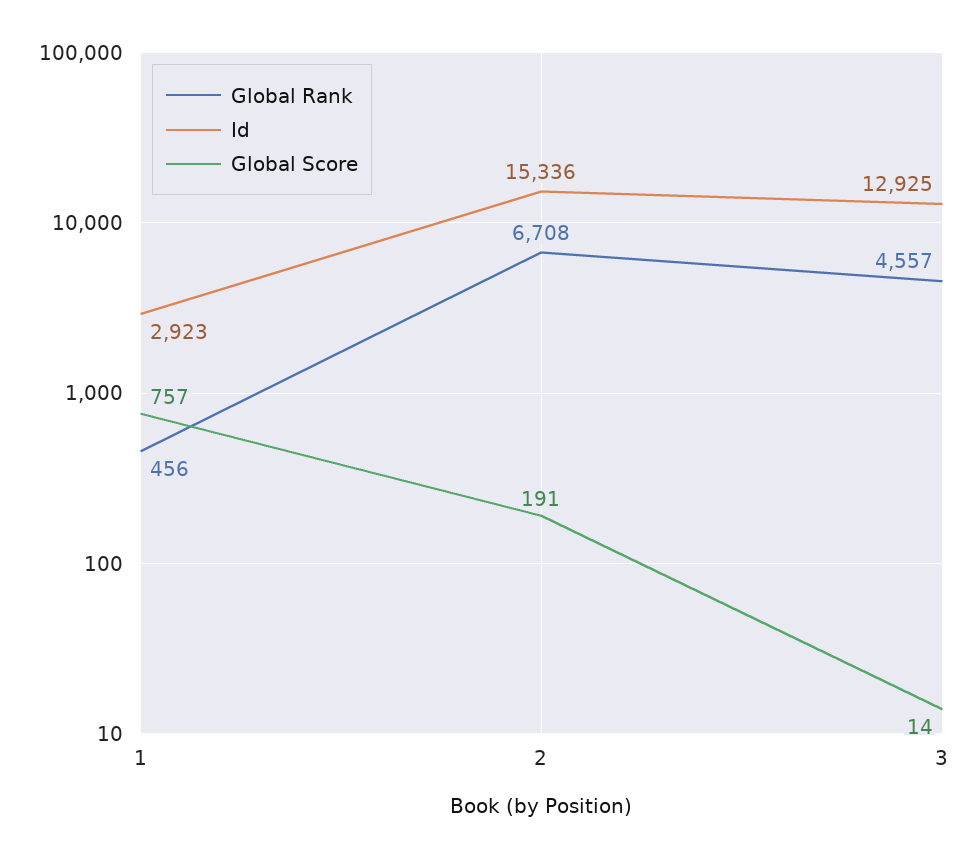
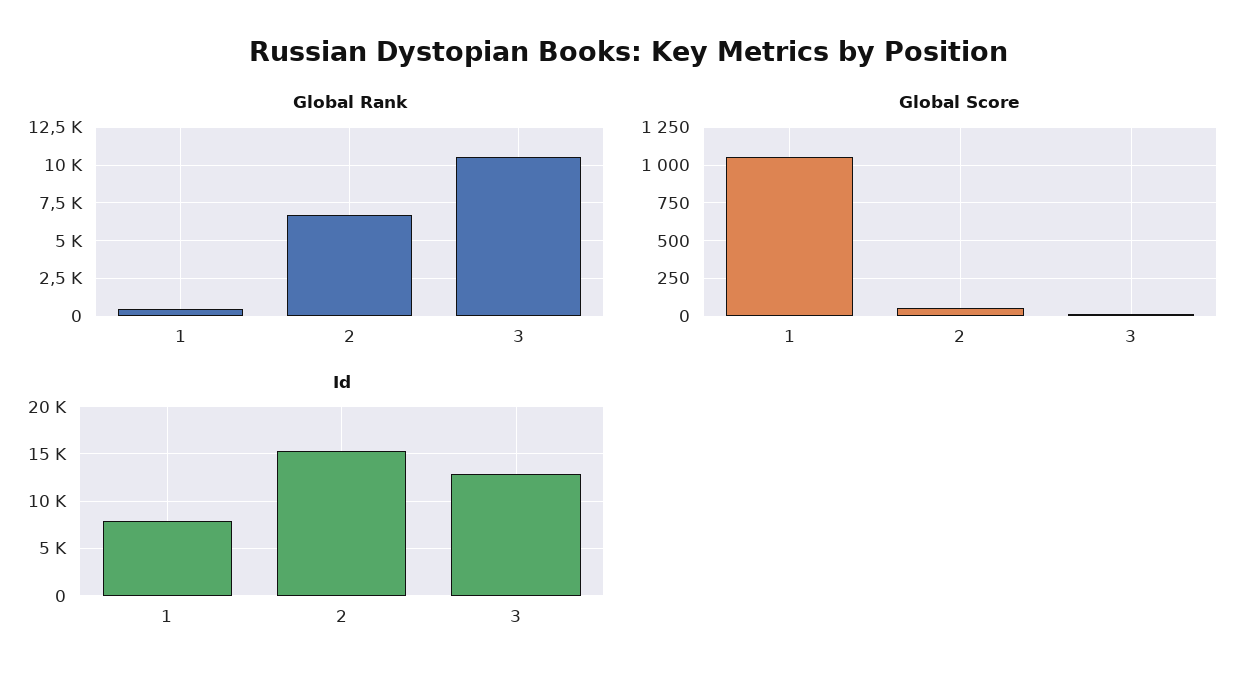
  {
    "Global Rank": {
      "1": 456,
      "2": 6708,
-     "3": 4557
+     "3": 10500
    },
    "Id": {
-     "1": 2923,
+     "1": 8000,
      "2": 15336,
      "3": 12925
    },
    "Global Score": {
-     "1": 757,
+     "1": 1050,
-     "2": 191,
+     "2": 50,
      "3": 14
    }
  }

